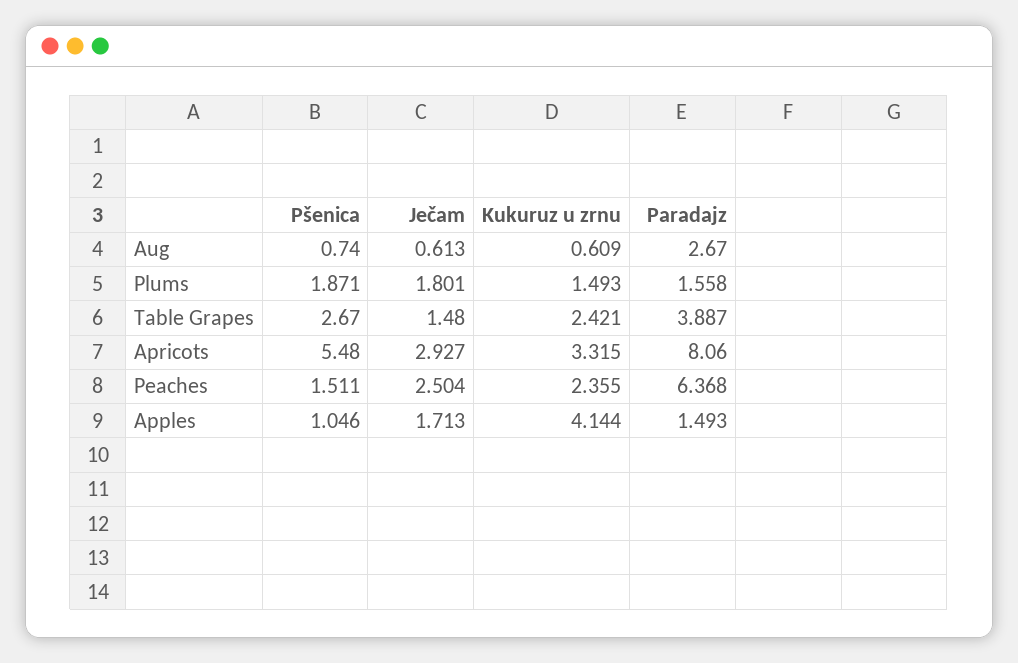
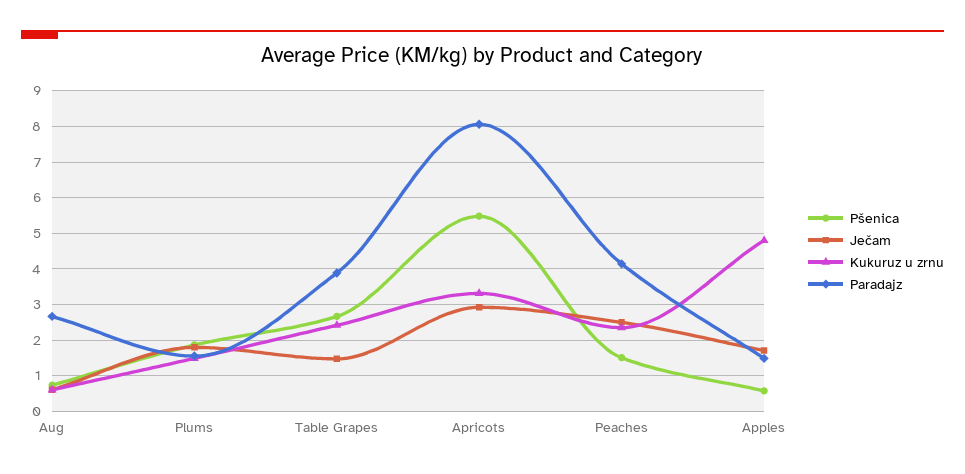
  {
    "Pšenica": {
      "Aug": 0.74,
      "Plums": 1.871,
      "Table Grapes": 2.67,
      "Apricots": 5.48,
      "Peaches": 1.511,
-     "Apples": 1.046
+     "Apples": 0.6
    },
    "Ječam": {
      "Aug": 0.613,
      "Plums": 1.801,
      "Table Grapes": 1.48,
      "Apricots": 2.927,
      "Peaches": 2.504,
      "Apples": 1.713
    },
    "Kukuruz u zrnu": {
      "Aug": 0.609,
      "Plums": 1.493,
      "Table Grapes": 2.421,
      "Apricots": 3.315,
      "Peaches": 2.355,
-     "Apples": 4.144
+     "Apples": 4.8
    },
    "Paradajz": {
      "Aug": 2.67,
      "Plums": 1.558,
      "Table Grapes": 3.887,
      "Apricots": 8.06,
-     "Peaches": 6.368,
+     "Peaches": 4.2,
      "Apples": 1.493
    }
  }

